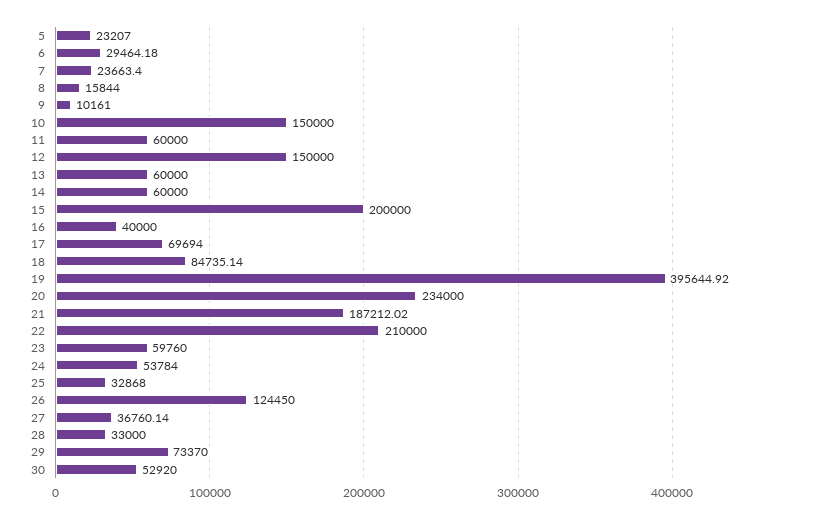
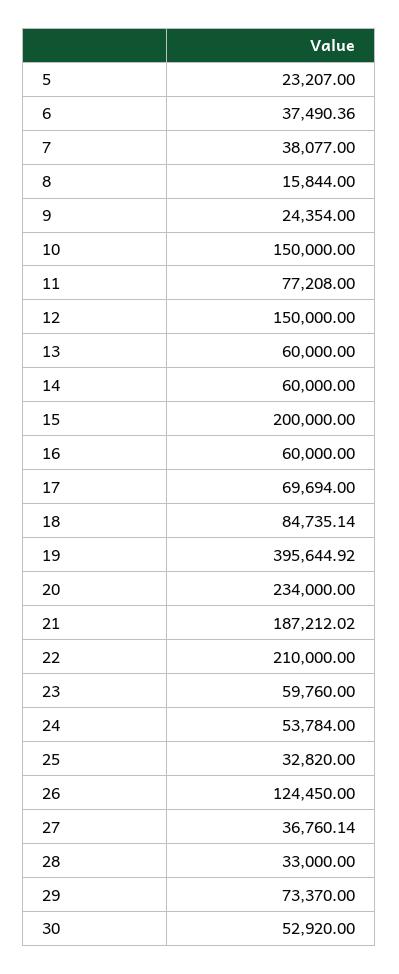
  {
    "5": 23207,
-   "6": 29464.18,
+   "6": 37490.36,
-   "7": 23663.4,
+   "7": 38077,
    "8": 15844,
-   "9": 10161,
+   "9": 24354,
    "10": 150000,
-   "11": 60000,
+   "11": 77208,
    "12": 150000,
    "13": 60000,
    "14": 60000,
    "15": 200000,
-   "16": 40000,
+   "16": 60000,
    "17": 69694,
    "18": 84735.14,
    "19": 395644.92,
    "20": 234000,
    "21": 187212.02,
    "22": 210000,
    "23": 59760,
    "24": 53784,
-   "25": 32868,
+   "25": 32820,
    "26": 124450,
    "27": 36760.14,
    "28": 33000,
    "29": 73370,
    "30": 52920
  }

